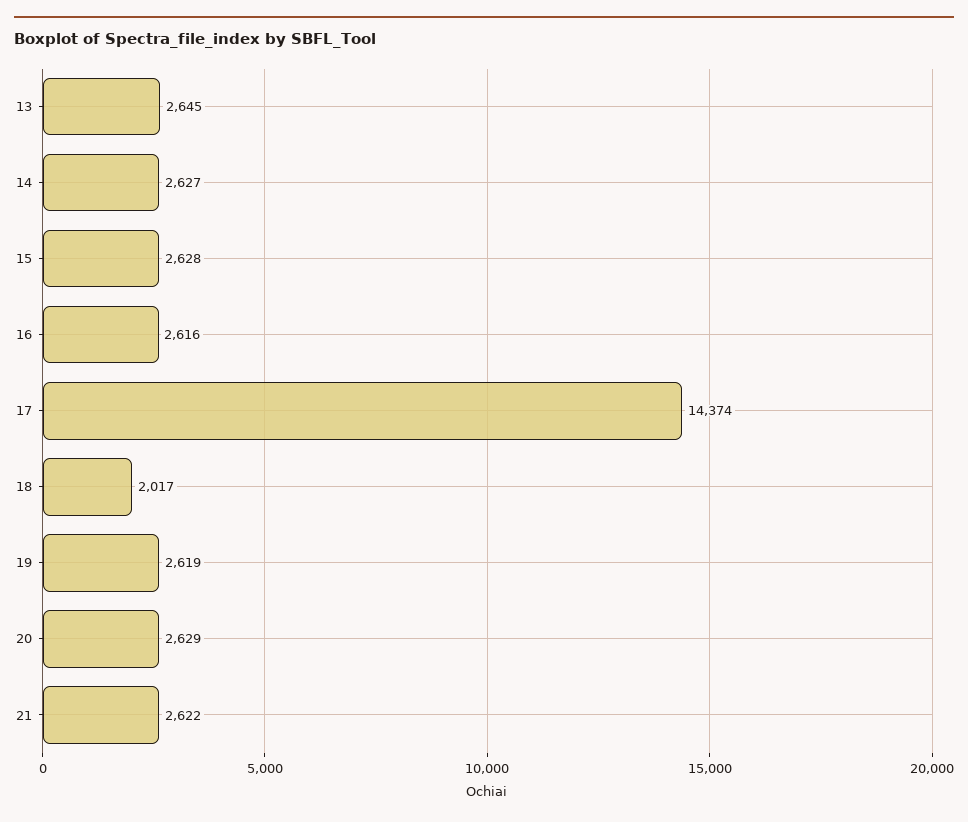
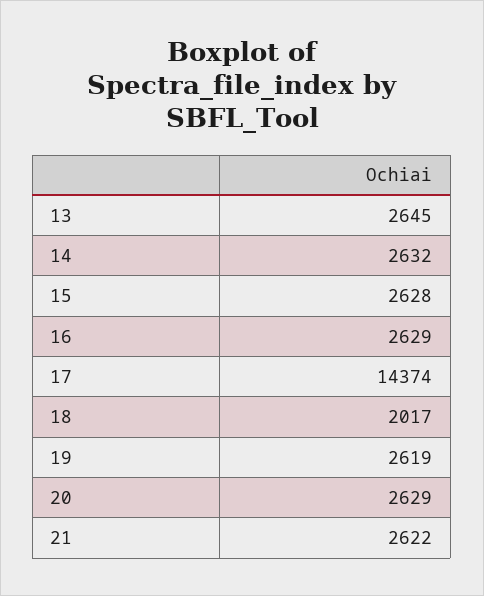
  {
    "13": 2645,
-   "14": 2627,
+   "14": 2632,
    "15": 2628,
-   "16": 2616,
+   "16": 2629,
    "17": 14374,
    "18": 2017,
    "19": 2619,
    "20": 2629,
    "21": 2622
  }

